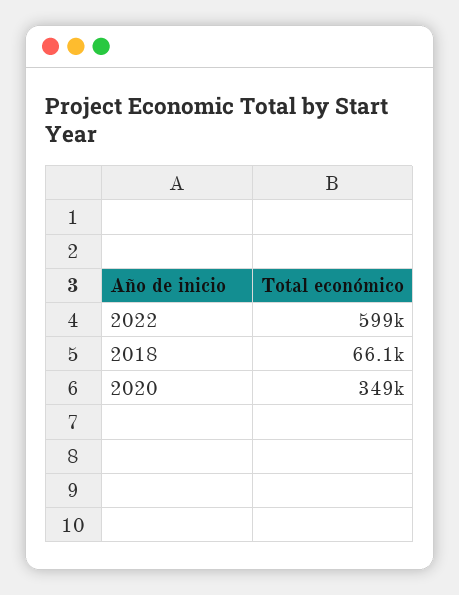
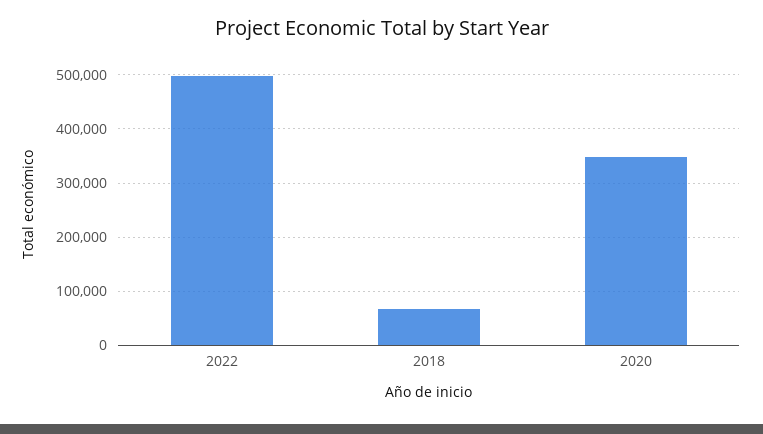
  {
-   "2022": 599000,
+   "2022": 500000,
    "2018": 66100,
    "2020": 349000
  }

